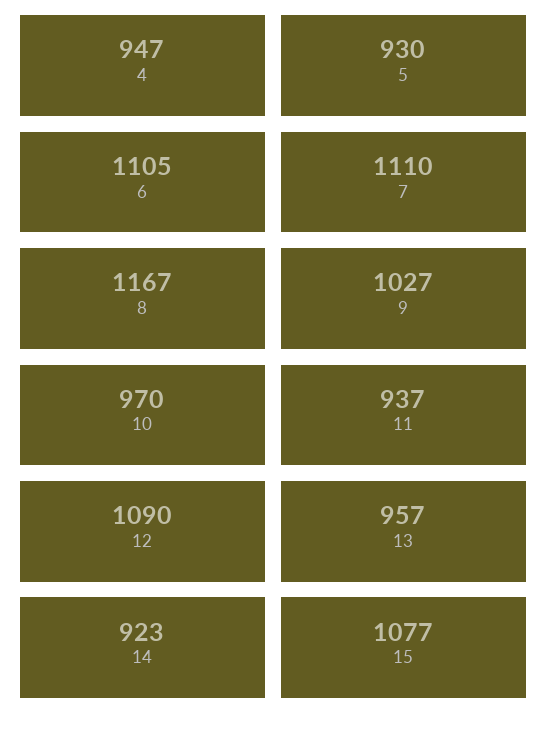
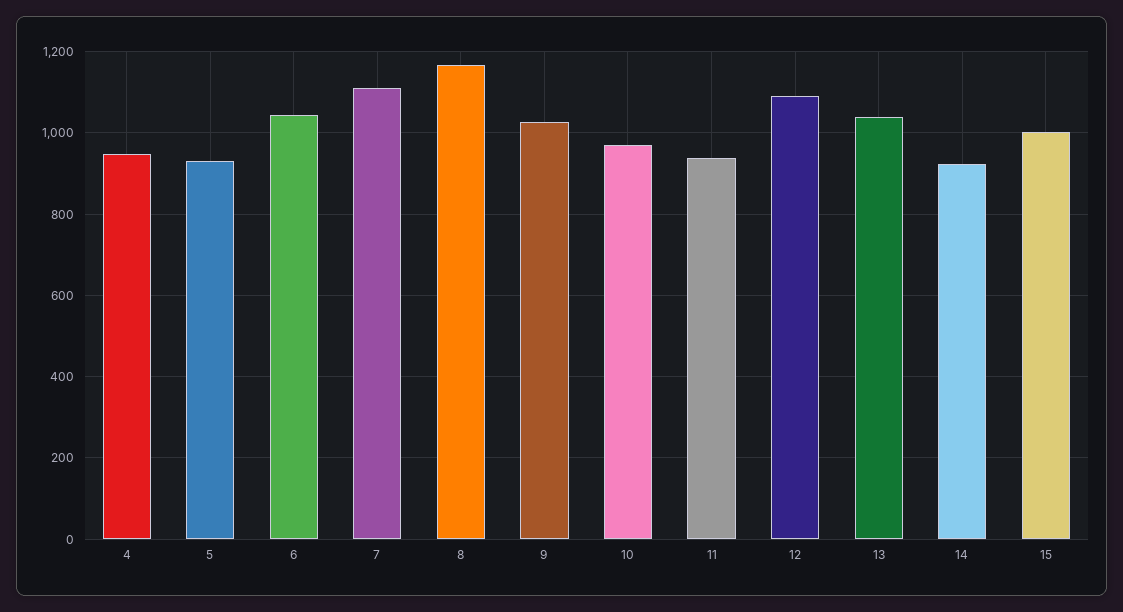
  {
    "4": 947,
    "5": 930,
-   "6": 1105,
+   "6": 1040,
    "7": 1110,
    "8": 1167,
    "9": 1027,
    "10": 970,
    "11": 937,
    "12": 1090,
-   "13": 957,
+   "13": 1040,
    "14": 923,
-   "15": 1077
+   "15": 1000
  }

